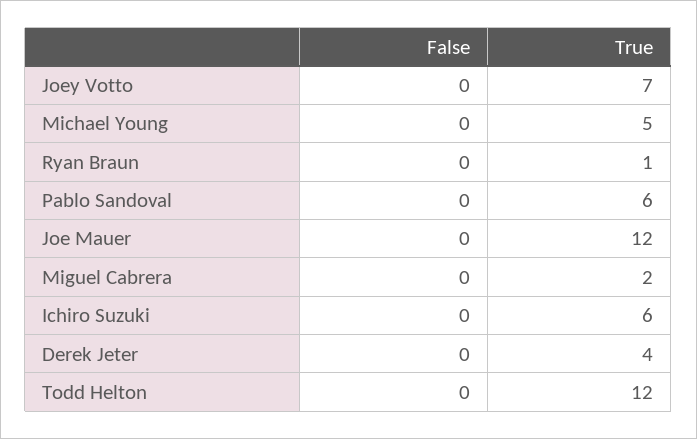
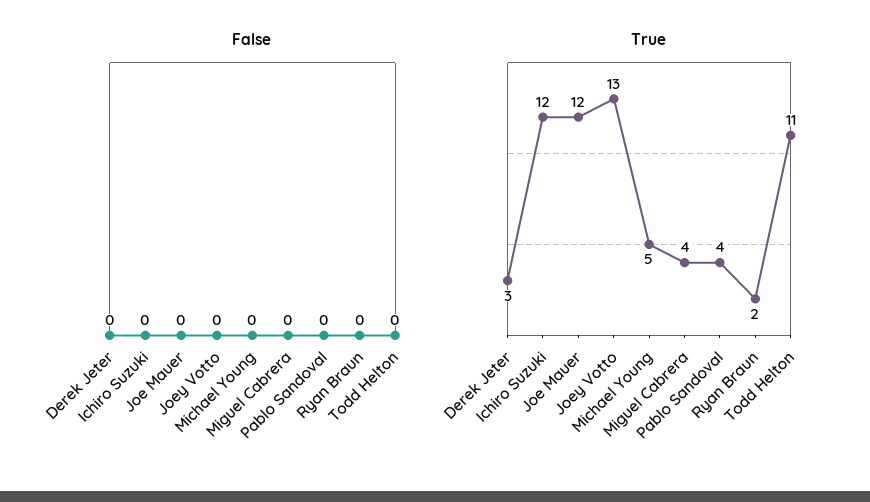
  {
    "False": {
      "Joey Votto": 0,
      "Michael Young": 0,
      "Ryan Braun": 0,
      "Pablo Sandoval": 0,
      "Joe Mauer": 0,
      "Miguel Cabrera": 0,
      "Ichiro Suzuki": 0,
      "Derek Jeter": 0,
      "Todd Helton": 0
    },
    "True": {
-     "Joey Votto": 7,
+     "Joey Votto": 13,
      "Michael Young": 5,
-     "Ryan Braun": 1,
+     "Ryan Braun": 2,
-     "Pablo Sandoval": 6,
+     "Pablo Sandoval": 4,
      "Joe Mauer": 12,
-     "Miguel Cabrera": 2,
+     "Miguel Cabrera": 4,
-     "Ichiro Suzuki": 6,
+     "Ichiro Suzuki": 12,
-     "Derek Jeter": 4,
+     "Derek Jeter": 3,
-     "Todd Helton": 12
+     "Todd Helton": 11
    }
  }

